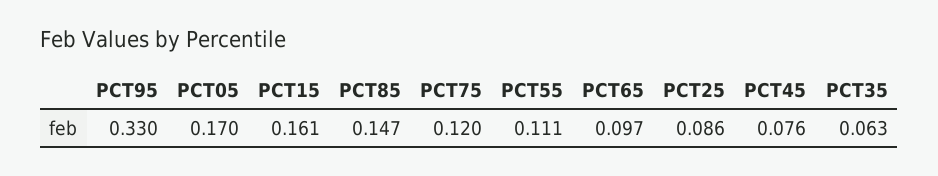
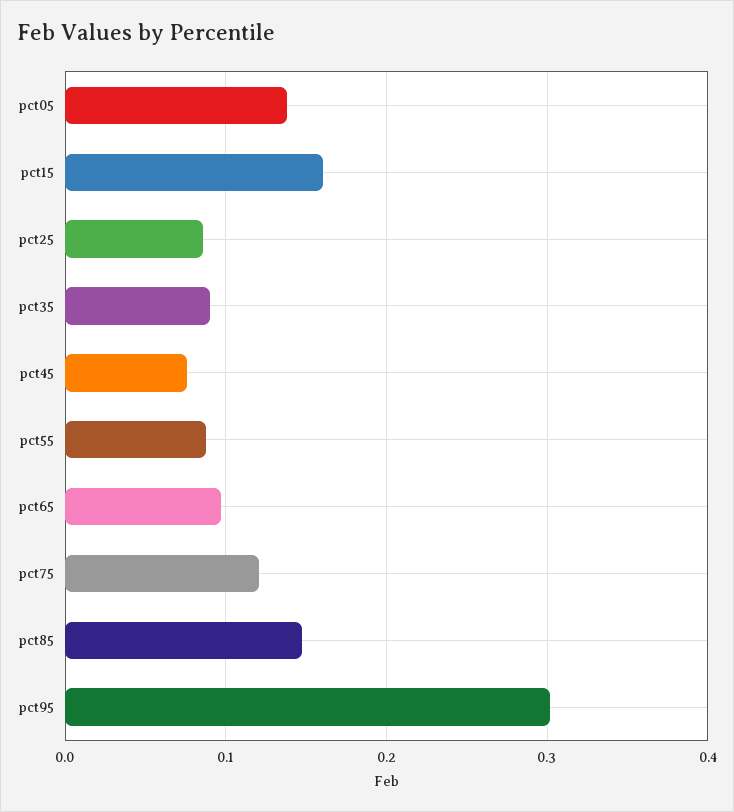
  {
-   "PCT95": 0.33,
+   "PCT95": 0.3,
-   "PCT05": 0.17,
+   "PCT05": 0.14,
    "PCT15": 0.161,
    "PCT85": 0.147,
    "PCT75": 0.12,
-   "PCT55": 0.111,
+   "PCT55": 0.09,
    "PCT65": 0.097,
    "PCT25": 0.086,
    "PCT45": 0.076,
-   "PCT35": 0.063
+   "PCT35": 0.09
  }

